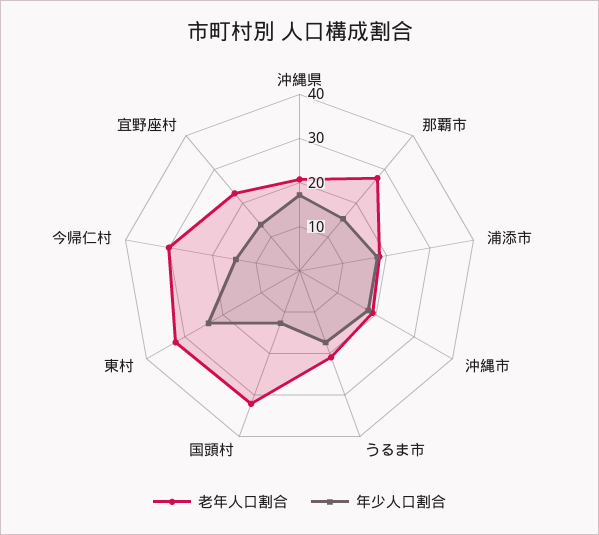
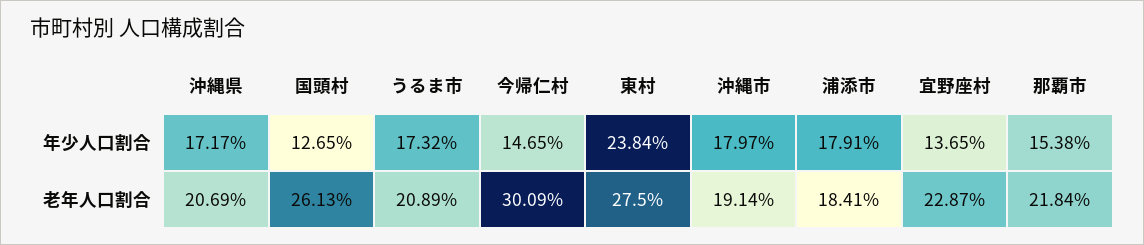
  {
    "老年人口割合": {
      "沖縄県": 20.69,
-     "那覇市": 28,
+     "那覇市": 21.84,
      "浦添市": 18.41,
      "沖縄市": 19.14,
      "うるま市": 20.89,
-     "国頭村": 32,
+     "国頭村": 26.13,
-     "東村": 32,
+     "東村": 27.5,
      "今帰仁村": 30.09,
      "宜野座村": 22.87
    },
    "年少人口割合": {
      "沖縄県": 17.17,
      "那覇市": 15.38,
      "浦添市": 17.91,
      "沖縄市": 17.97,
      "うるま市": 17.32,
      "国頭村": 12.65,
      "東村": 23.84,
      "今帰仁村": 14.65,
      "宜野座村": 13.65
    }
  }

